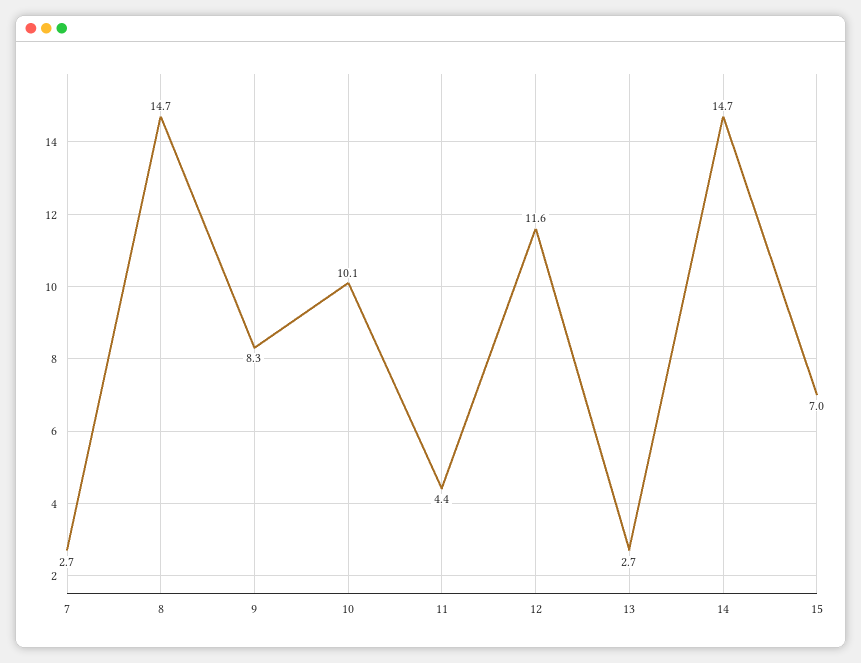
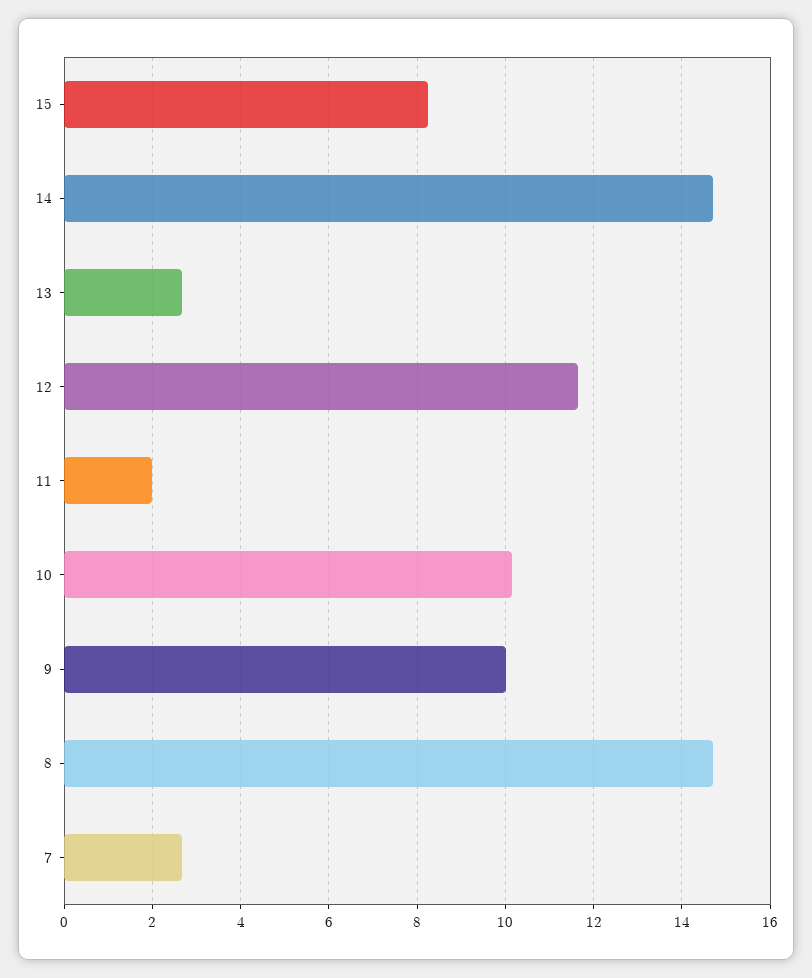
  {
    "7": 2.7,
    "8": 14.7,
-   "9": 8.3,
+   "9": 10,
    "10": 10.1,
-   "11": 4.4,
+   "11": 2,
    "12": 11.6,
    "13": 2.7,
    "14": 14.7,
-   "15": 7
+   "15": 8.2
  }

